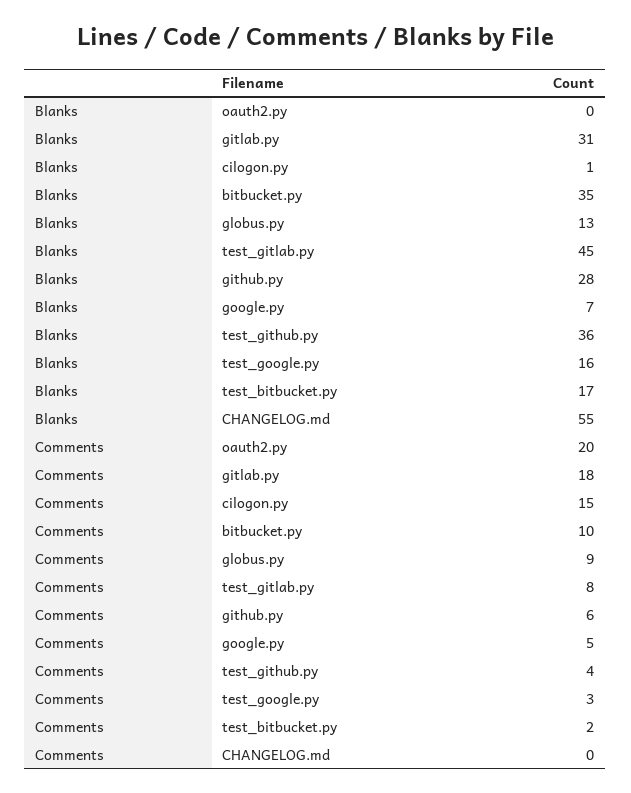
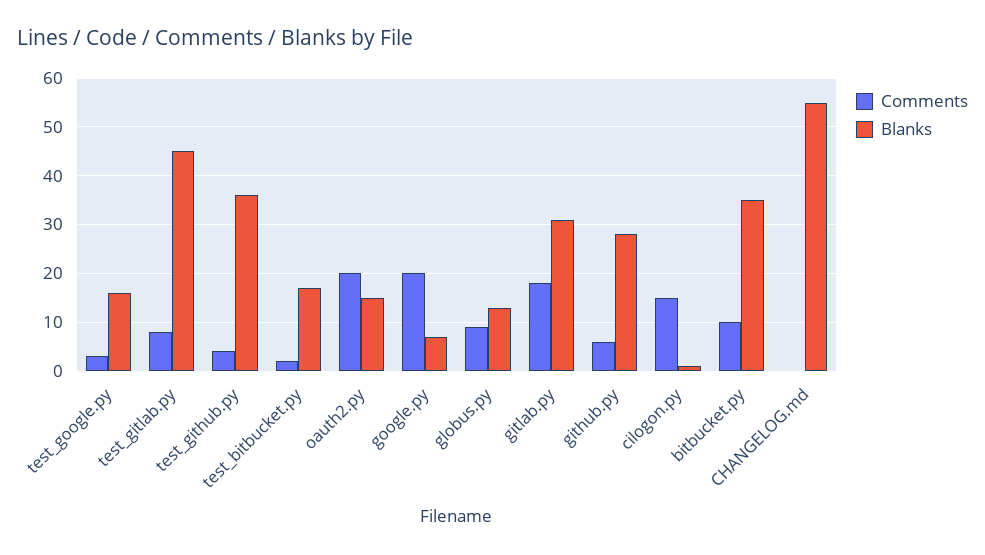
  {
    "Blanks": {
-     "oauth2.py": 0,
+     "oauth2.py": 15,
      "gitlab.py": 31,
      "cilogon.py": 1,
      "bitbucket.py": 35,
      "globus.py": 13,
      "test_gitlab.py": 45,
      "github.py": 28,
      "google.py": 7,
      "test_github.py": 36,
      "test_google.py": 16,
      "test_bitbucket.py": 17,
      "CHANGELOG.md": 55
    },
    "Comments": {
      "oauth2.py": 20,
      "gitlab.py": 18,
      "cilogon.py": 15,
      "bitbucket.py": 10,
      "globus.py": 9,
      "test_gitlab.py": 8,
      "github.py": 6,
-     "google.py": 5,
+     "google.py": 20,
      "test_github.py": 4,
      "test_google.py": 3,
      "test_bitbucket.py": 2,
      "CHANGELOG.md": 0
    }
  }

